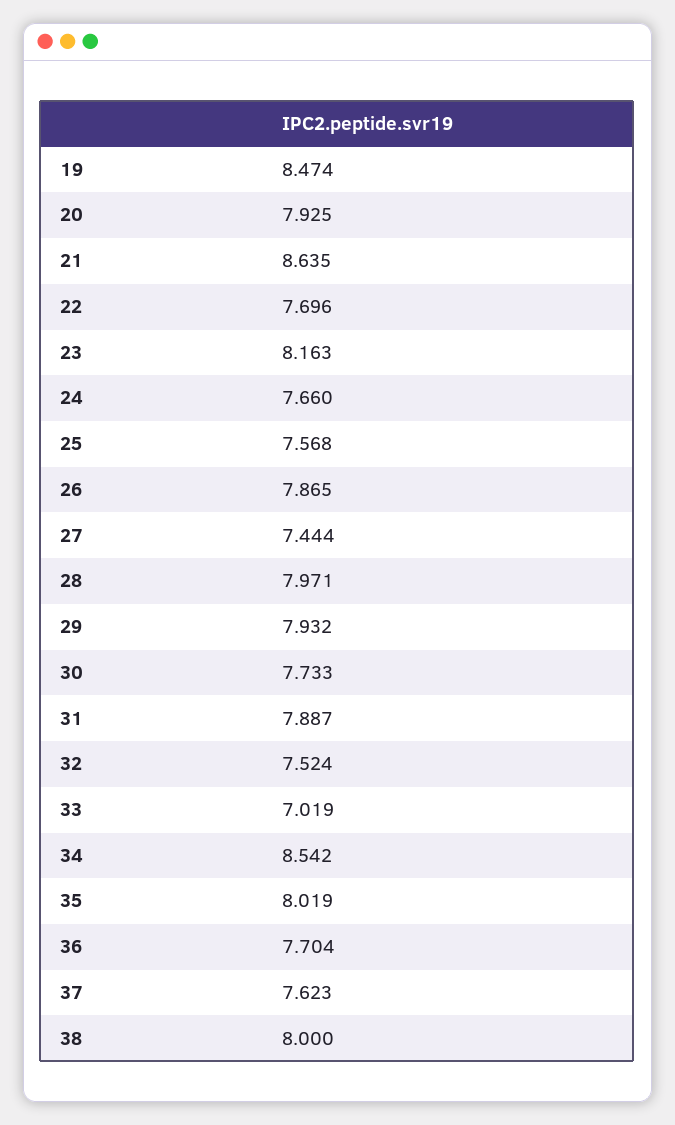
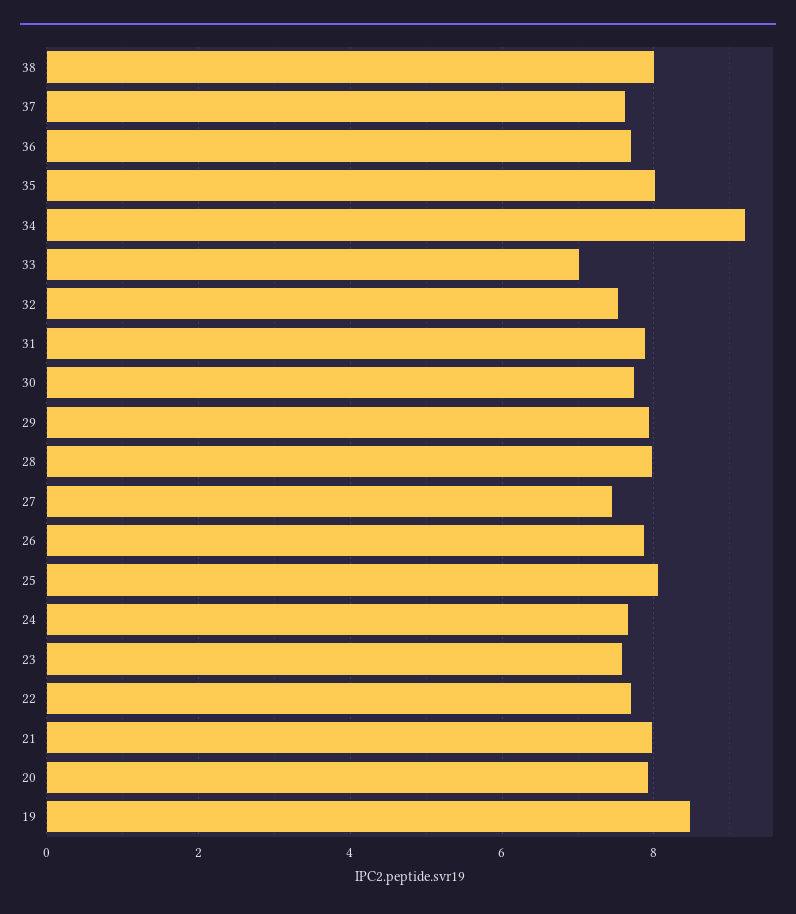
  {
    "19": 8.474,
    "20": 7.925,
-   "21": 8.635,
+   "21": 8,
    "22": 7.696,
-   "23": 8.163,
+   "23": 7.6,
    "24": 7.66,
-   "25": 7.568,
+   "25": 8,
    "26": 7.865,
    "27": 7.444,
    "28": 7.971,
    "29": 7.932,
    "30": 7.733,
    "31": 7.887,
    "32": 7.524,
    "33": 7.019,
-   "34": 8.542,
+   "34": 9.2,
    "35": 8.019,
    "36": 7.704,
    "37": 7.623,
    "38": 8
  }

